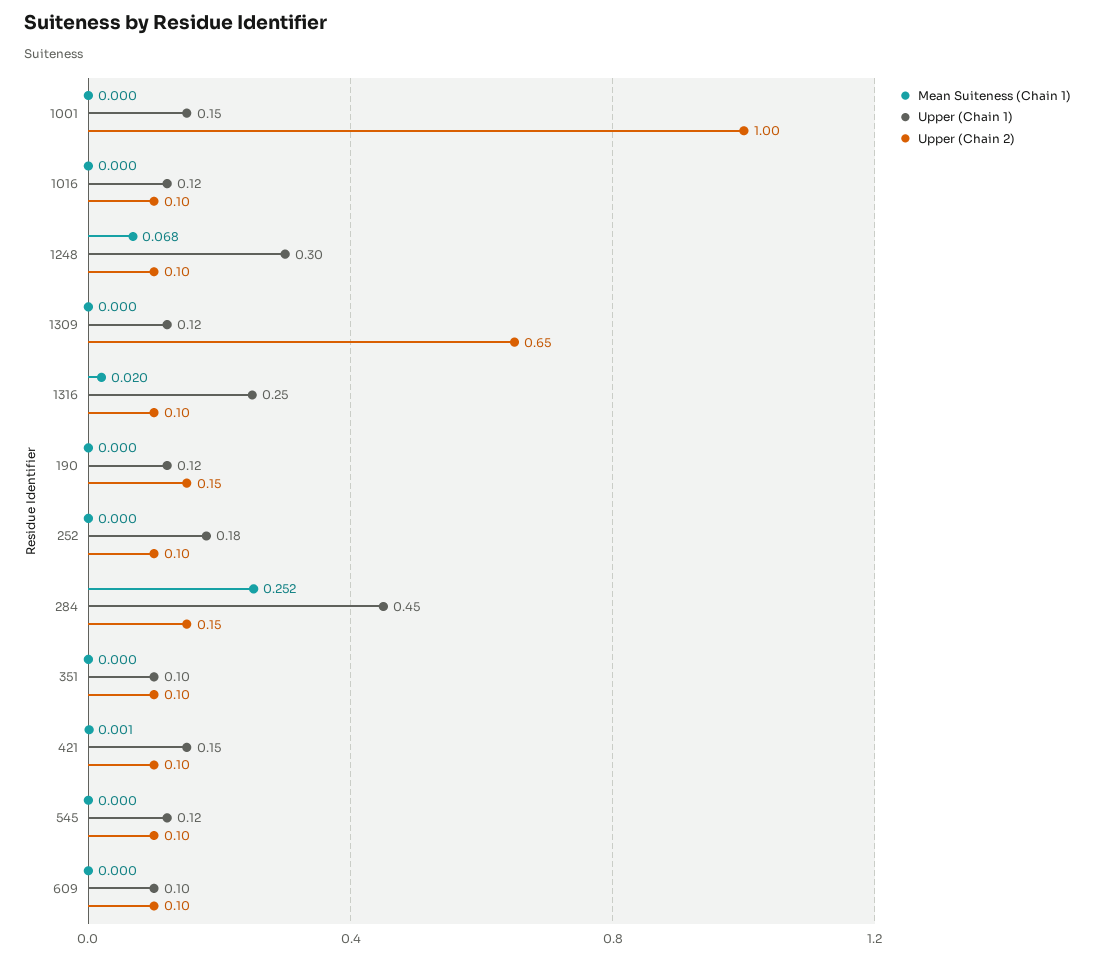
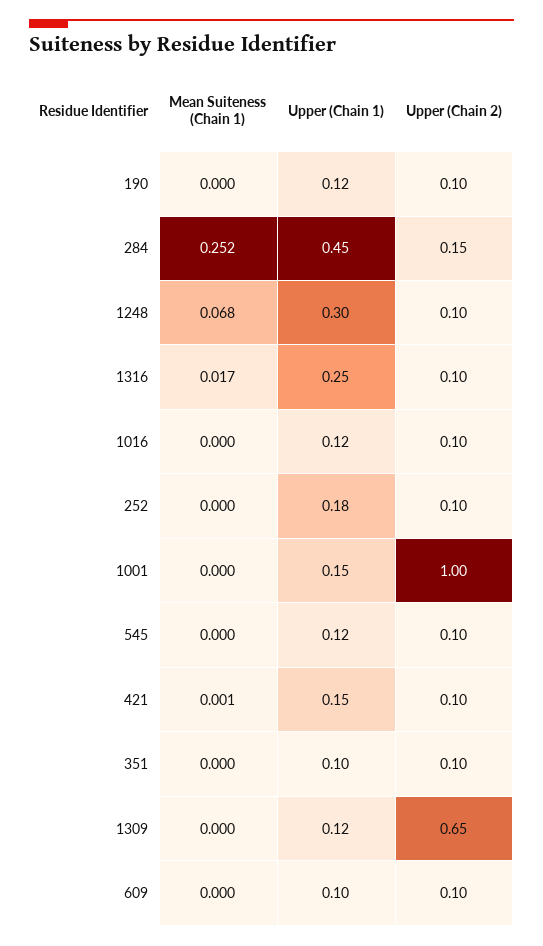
  {
    "Mean Suiteness (Chain 1)": {
      "1001": 0,
      "1016": 0,
      "1248": 0.068,
      "1309": 0,
-     "1316": 0.02,
+     "1316": 0.017,
      "190": 0,
      "252": 0,
      "284": 0.252,
      "351": 0,
      "421": 0.001,
      "545": 0,
      "609": 0
    },
    "Upper (Chain 1)": {
      "1001": 0.15,
      "1016": 0.12,
      "1248": 0.3,
      "1309": 0.12,
      "1316": 0.25,
      "190": 0.12,
      "252": 0.18,
      "284": 0.45,
      "351": 0.1,
      "421": 0.15,
      "545": 0.12,
      "609": 0.1
    },
    "Upper (Chain 2)": {
      "1001": 1,
      "1016": 0.1,
      "1248": 0.1,
      "1309": 0.65,
      "1316": 0.1,
-     "190": 0.15,
+     "190": 0.1,
      "252": 0.1,
      "284": 0.15,
      "351": 0.1,
      "421": 0.1,
      "545": 0.1,
      "609": 0.1
    }
  }

